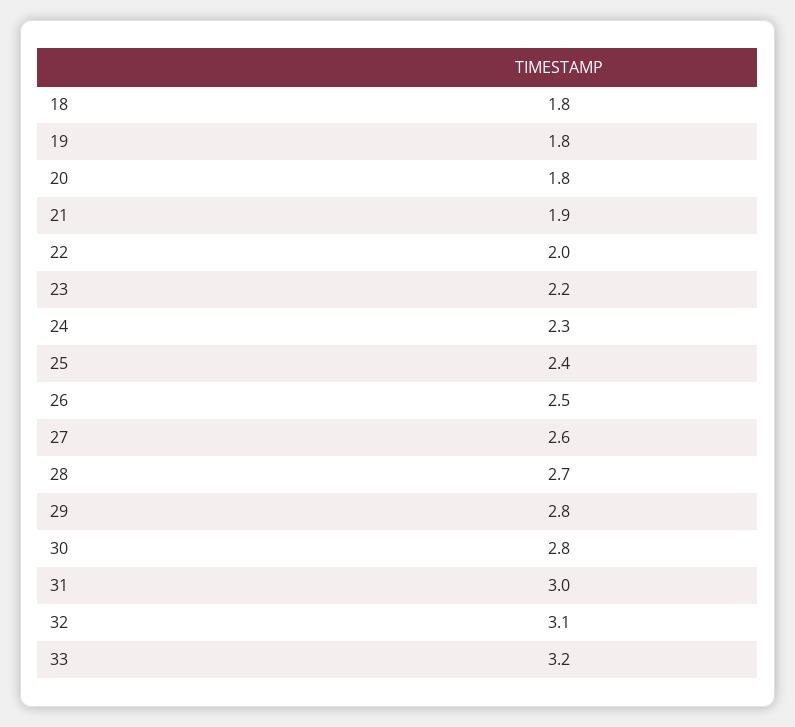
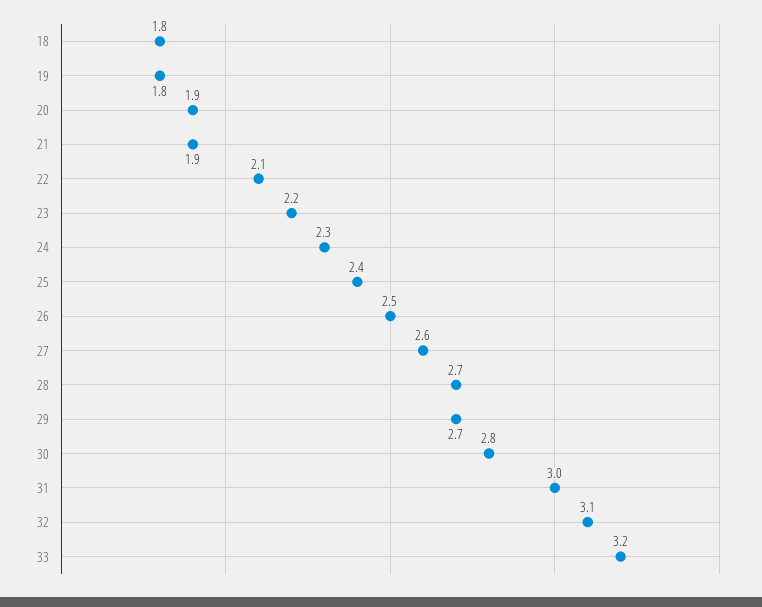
  {
    "18": 1.8,
    "19": 1.8,
-   "20": 1.8,
+   "20": 1.9,
    "21": 1.9,
-   "22": 2,
+   "22": 2.1,
    "23": 2.2,
    "24": 2.3,
    "25": 2.4,
    "26": 2.5,
    "27": 2.6,
    "28": 2.7,
-   "29": 2.8,
+   "29": 2.7,
    "30": 2.8,
    "31": 3,
    "32": 3.1,
    "33": 3.2
  }

